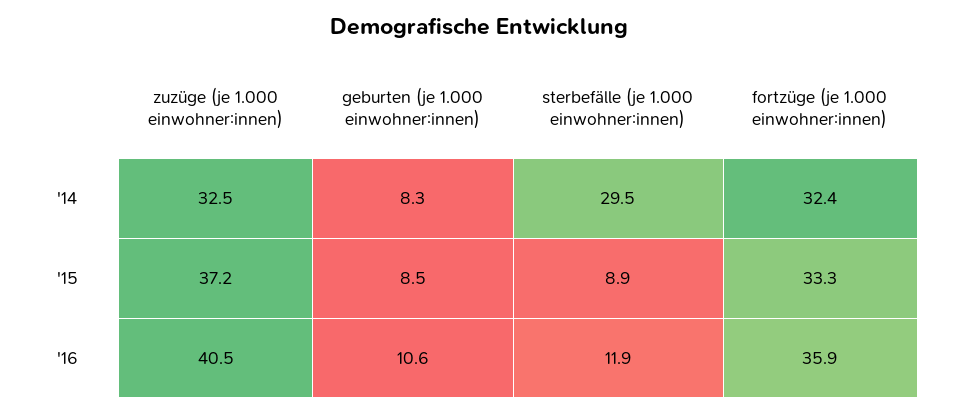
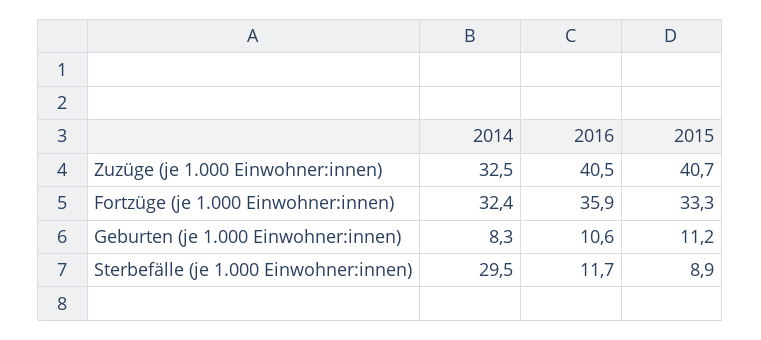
  {
    "zuzüge (je 1.000 einwohner:innen)": {
      "'14": 32.5,
-     "'15": 37.2,
+     "'15": 40.7,
      "'16": 40.5
    },
    "geburten (je 1.000 einwohner:innen)": {
      "'14": 8.3,
-     "'15": 8.5,
+     "'15": 11.2,
      "'16": 10.6
    },
    "sterbefälle (je 1.000 einwohner:innen)": {
      "'14": 29.5,
      "'15": 8.9,
-     "'16": 11.9
+     "'16": 11.7
    },
    "fortzüge (je 1.000 einwohner:innen)": {
      "'14": 32.4,
      "'15": 33.3,
      "'16": 35.9
    }
  }

